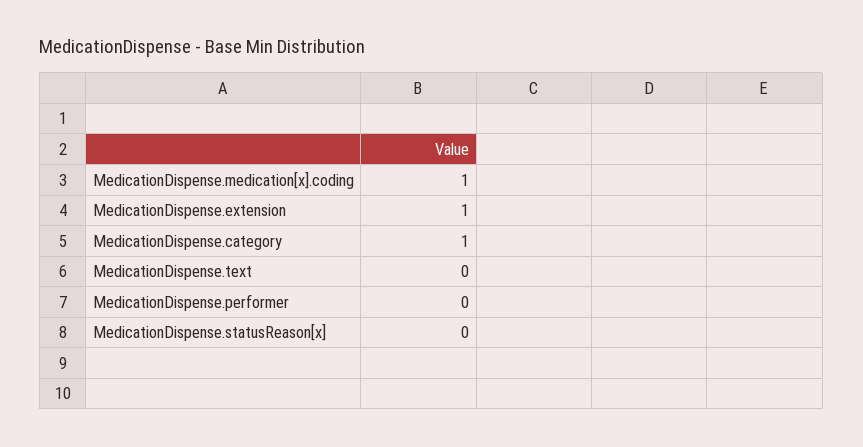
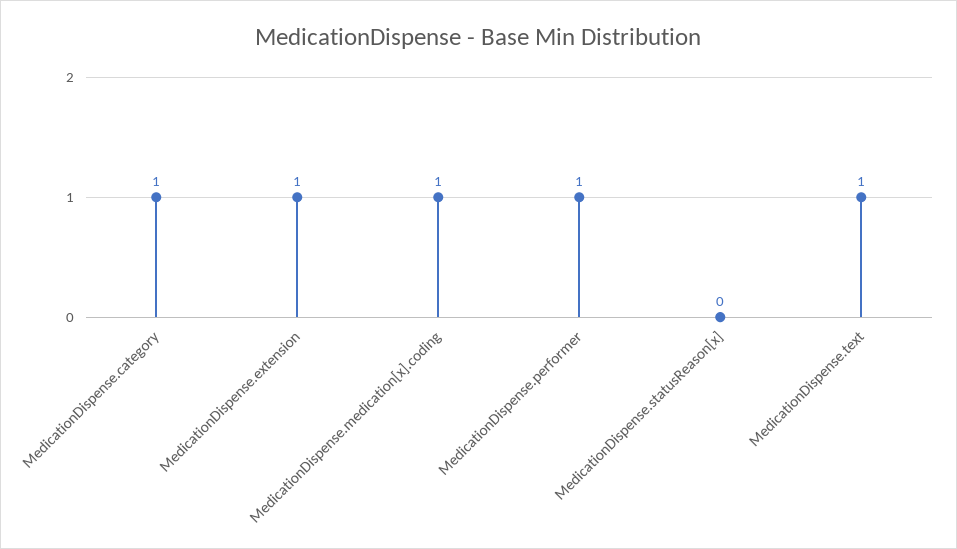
  {
    "MedicationDispense.medication[x].coding": 1,
    "MedicationDispense.extension": 1,
    "MedicationDispense.category": 1,
-   "MedicationDispense.text": 0,
+   "MedicationDispense.text": 1,
-   "MedicationDispense.performer": 0,
+   "MedicationDispense.performer": 1,
    "MedicationDispense.statusReason[x]": 0
  }

